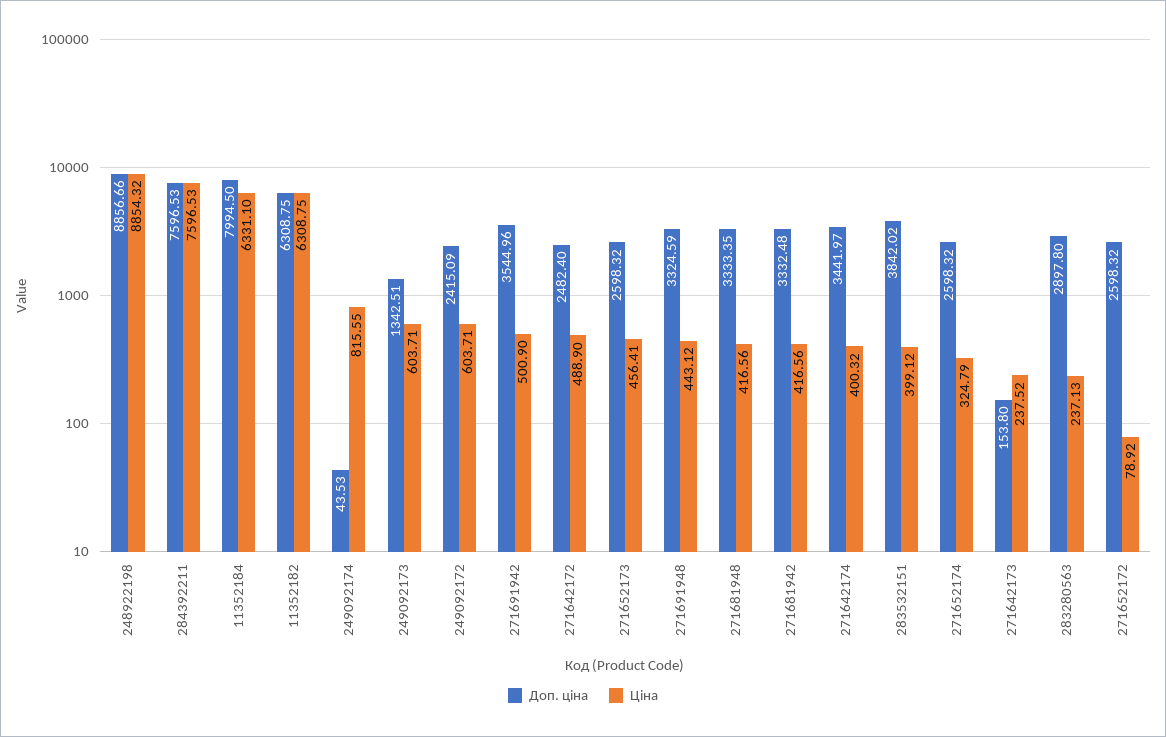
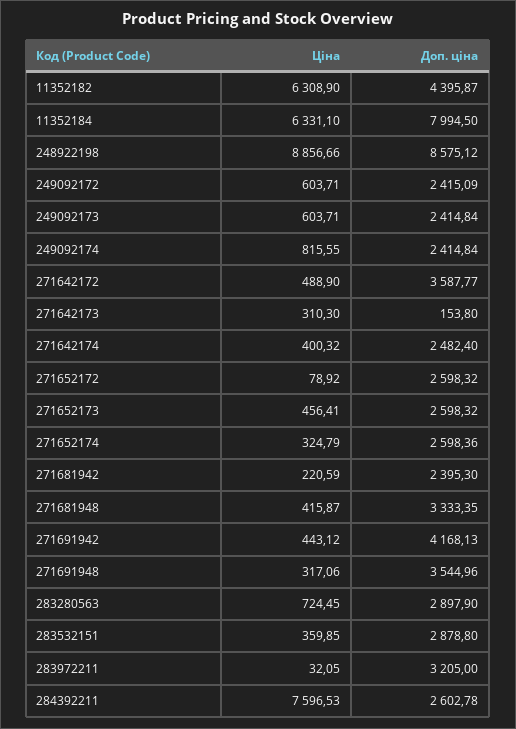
  {
    "Доп. ціна": {
-     "248922198": 8856.66,
+     "248922198": 8575.12,
-     "284392211": 7596.53,
+     "284392211": 2602.78,
      "11352184": 7994.5,
-     "11352182": 6308.75,
+     "11352182": 4395.87,
-     "249092174": 43.53,
+     "249092174": 2414.84,
-     "249092173": 1342.51,
+     "249092173": 2414.84,
      "249092172": 2415.09,
-     "271691942": 3544.96,
+     "271691942": 4168.13,
-     "271642172": 2482.4,
+     "271642172": 3587.77,
      "271652173": 2598.32,
-     "271691948": 3324.59,
+     "271691948": 3544.96,
      "271681948": 3333.35,
-     "271681942": 3332.48,
+     "271681942": 2395.3,
-     "271642174": 3441.97,
+     "271642174": 2482.4,
-     "283532151": 3842.02,
+     "283532151": 2878.8,
-     "271652174": 2598.32,
+     "271652174": 2598.36,
      "271642173": 153.8,
-     "283280563": 2897.8,
+     "283280563": 2897.9,
-     "271652172": 2598.32
+     "271652172": 2598.32,
+     "283972211": 3205
    },
    "Ціна": {
-     "248922198": 8854.32,
+     "248922198": 8856.66,
      "284392211": 7596.53,
      "11352184": 6331.1,
-     "11352182": 6308.75,
+     "11352182": 6308.9,
      "249092174": 815.55,
      "249092173": 603.71,
      "249092172": 603.71,
-     "271691942": 500.9,
+     "271691942": 443.12,
      "271642172": 488.9,
      "271652173": 456.41,
-     "271691948": 443.12,
+     "271691948": 317.06,
-     "271681948": 416.56,
+     "271681948": 415.87,
-     "271681942": 416.56,
+     "271681942": 220.59,
      "271642174": 400.32,
-     "283532151": 399.12,
+     "283532151": 359.85,
      "271652174": 324.79,
-     "271642173": 237.52,
+     "271642173": 310.3,
-     "283280563": 237.13,
+     "283280563": 724.45,
-     "271652172": 78.92
+     "271652172": 78.92,
+     "283972211": 32.05
    }
  }

